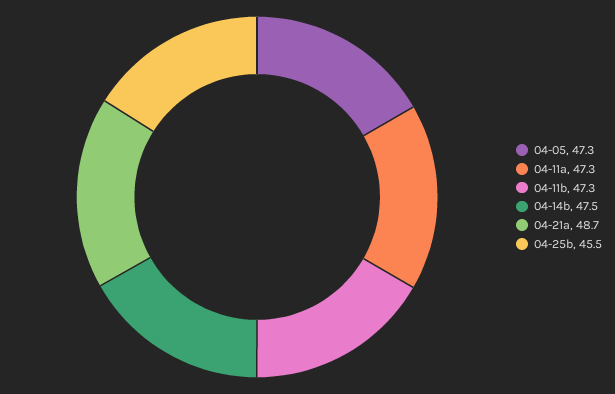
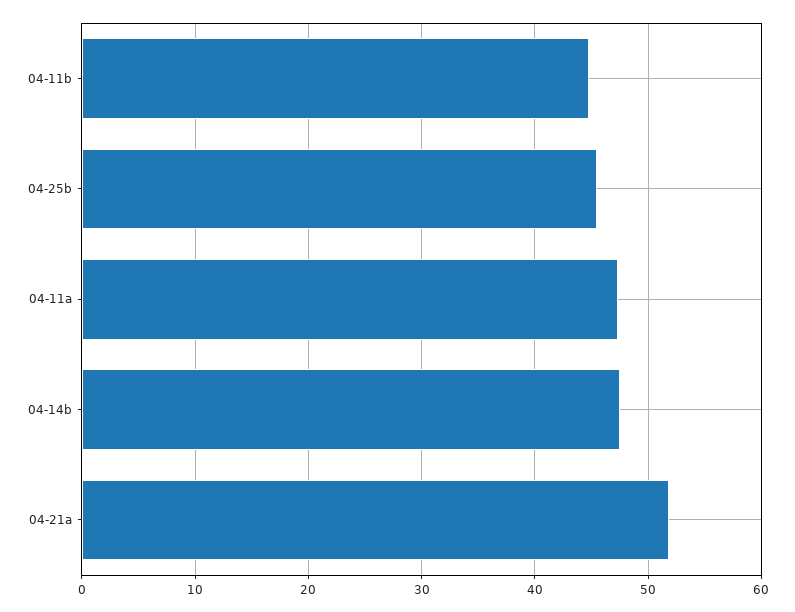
  {
-   "04-05": 47.3,
    "04-11a": 47.3,
-   "04-11b": 47.3,
+   "04-11b": 45,
    "04-14b": 47.5,
-   "04-21a": 48.7,
+   "04-21a": 52,
    "04-25b": 45.5
  }

